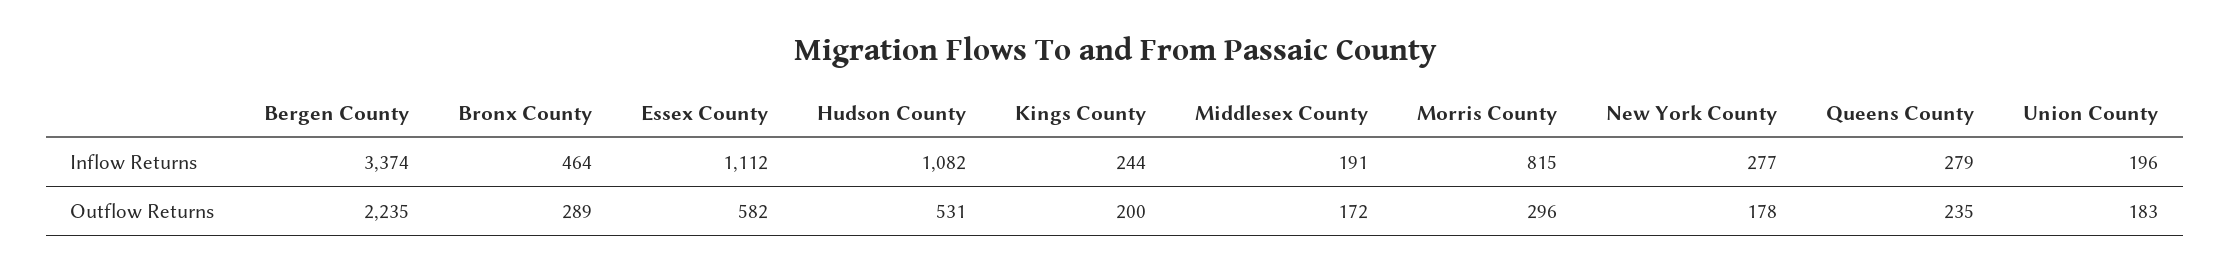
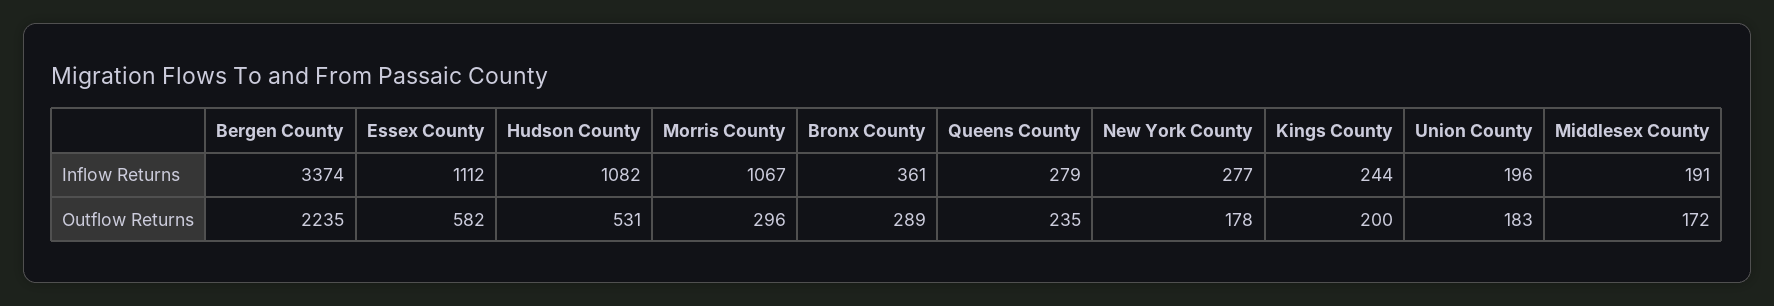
  {
    "Bergen County": {
      "Inflow Returns": 3374,
      "Outflow Returns": 2235
    },
    "Bronx County": {
-     "Inflow Returns": 464,
+     "Inflow Returns": 361,
      "Outflow Returns": 289
    },
    "Essex County": {
      "Inflow Returns": 1112,
      "Outflow Returns": 582
    },
    "Hudson County": {
      "Inflow Returns": 1082,
      "Outflow Returns": 531
    },
    "Kings County": {
      "Inflow Returns": 244,
      "Outflow Returns": 200
    },
    "Middlesex County": {
      "Inflow Returns": 191,
      "Outflow Returns": 172
    },
    "Morris County": {
-     "Inflow Returns": 815,
+     "Inflow Returns": 1067,
      "Outflow Returns": 296
    },
    "New York County": {
      "Inflow Returns": 277,
      "Outflow Returns": 178
    },
    "Queens County": {
      "Inflow Returns": 279,
      "Outflow Returns": 235
    },
    "Union County": {
      "Inflow Returns": 196,
      "Outflow Returns": 183
    }
  }

